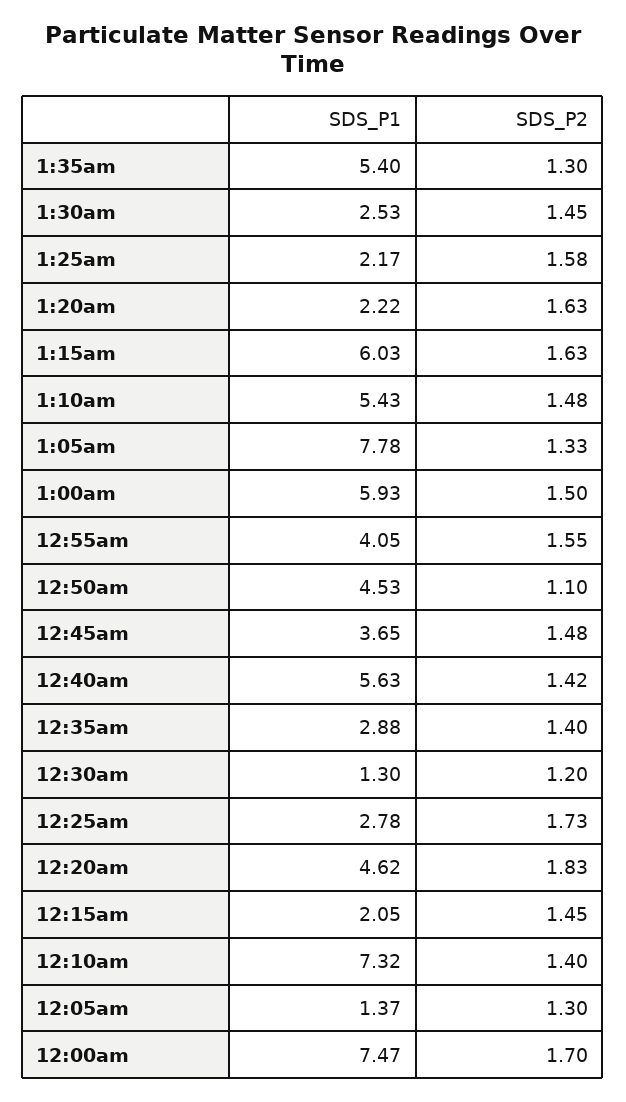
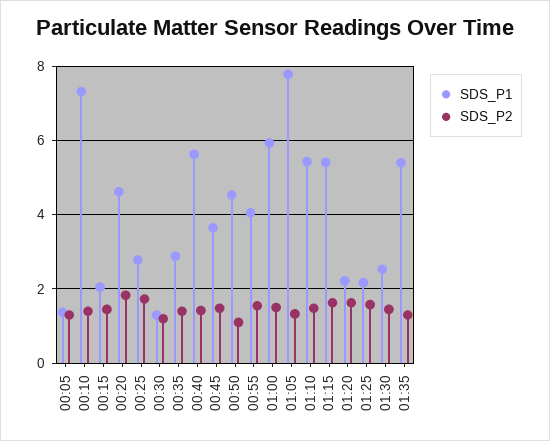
  {
    "SDS_P1": {
      "1:35am": 5.4,
      "1:30am": 2.53,
      "1:25am": 2.17,
      "1:20am": 2.22,
-     "1:15am": 6.03,
+     "1:15am": 5.4,
      "1:10am": 5.43,
      "1:05am": 7.78,
      "1:00am": 5.93,
      "12:55am": 4.05,
      "12:50am": 4.53,
      "12:45am": 3.65,
      "12:40am": 5.63,
      "12:35am": 2.88,
      "12:30am": 1.3,
      "12:25am": 2.78,
      "12:20am": 4.62,
      "12:15am": 2.05,
      "12:10am": 7.32,
-     "12:05am": 1.37,
+     "12:05am": 1.37
-     "12:00am": 7.47
    },
    "SDS_P2": {
      "1:35am": 1.3,
      "1:30am": 1.45,
      "1:25am": 1.58,
      "1:20am": 1.63,
      "1:15am": 1.63,
      "1:10am": 1.48,
      "1:05am": 1.33,
      "1:00am": 1.5,
      "12:55am": 1.55,
      "12:50am": 1.1,
      "12:45am": 1.48,
      "12:40am": 1.42,
      "12:35am": 1.4,
      "12:30am": 1.2,
      "12:25am": 1.73,
      "12:20am": 1.83,
      "12:15am": 1.45,
      "12:10am": 1.4,
-     "12:05am": 1.3,
+     "12:05am": 1.3
-     "12:00am": 1.7
    }
  }

